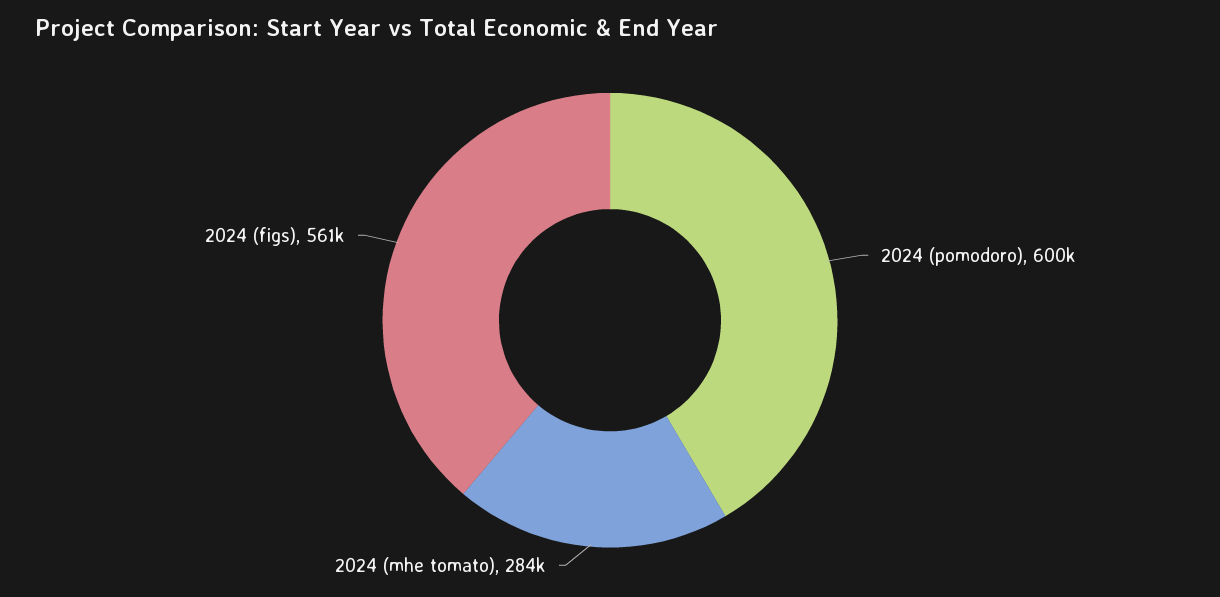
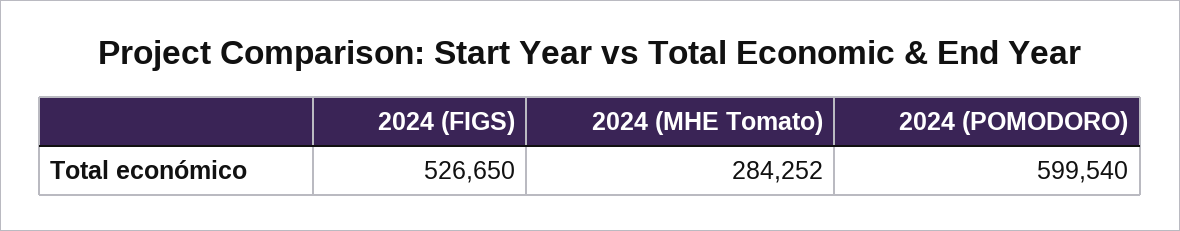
  {
    "2024 (pomodoro)": 599540,
    "2024 (mhe tomato)": 284252,
-   "2024 (figs)": 561000
+   "2024 (figs)": 526650
  }

